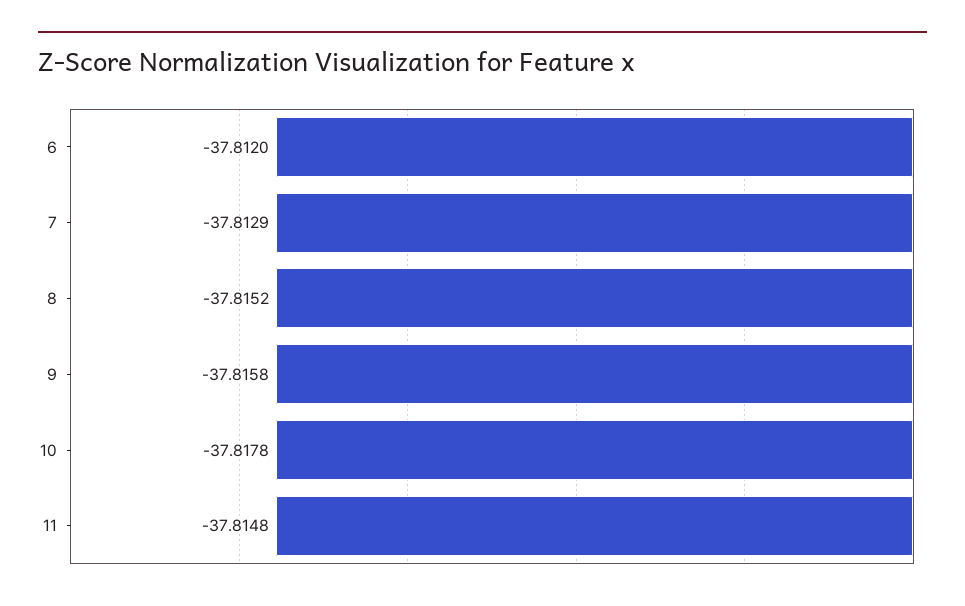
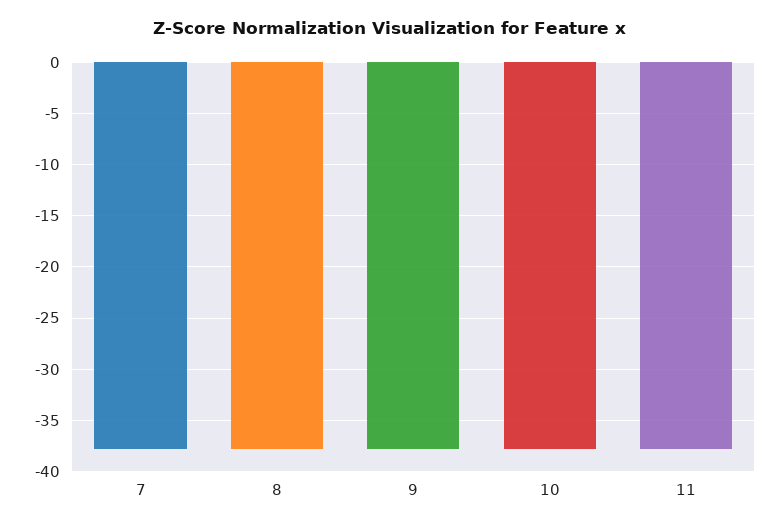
  {
-   "6": -37.812,
    "7": -37.8129,
    "8": -37.8152,
    "9": -37.8158,
    "10": -37.8178,
    "11": -37.8148
  }

